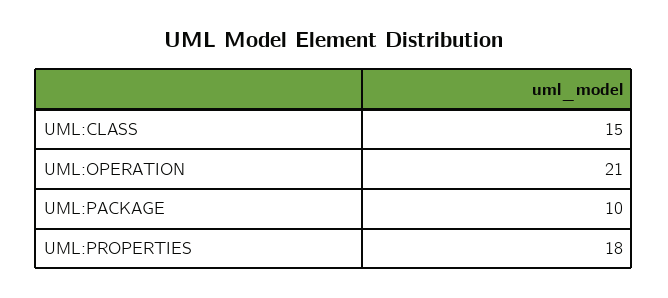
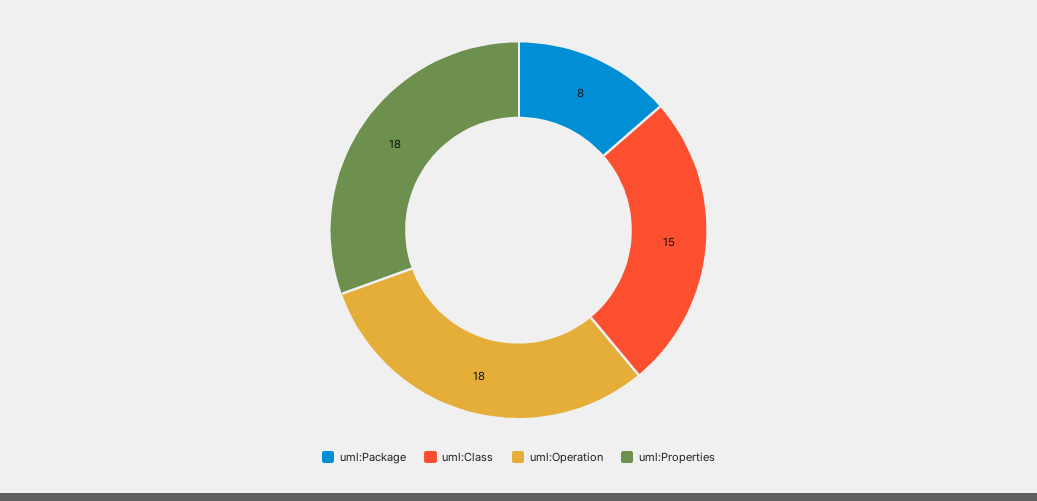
  {
    "UML:CLASS": 15,
-   "UML:OPERATION": 21,
+   "UML:OPERATION": 18,
-   "UML:PACKAGE": 10,
+   "UML:PACKAGE": 8,
    "UML:PROPERTIES": 18
  }

